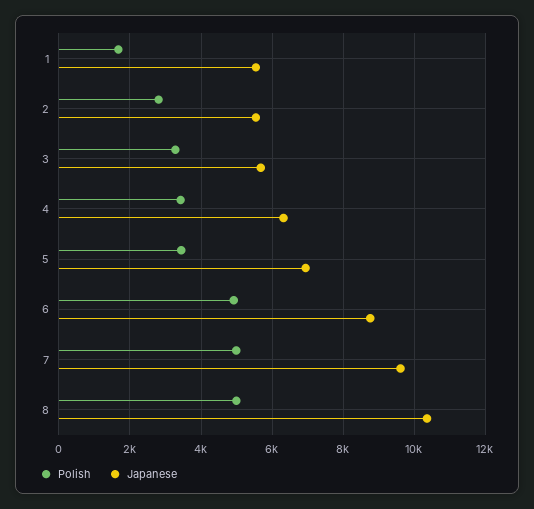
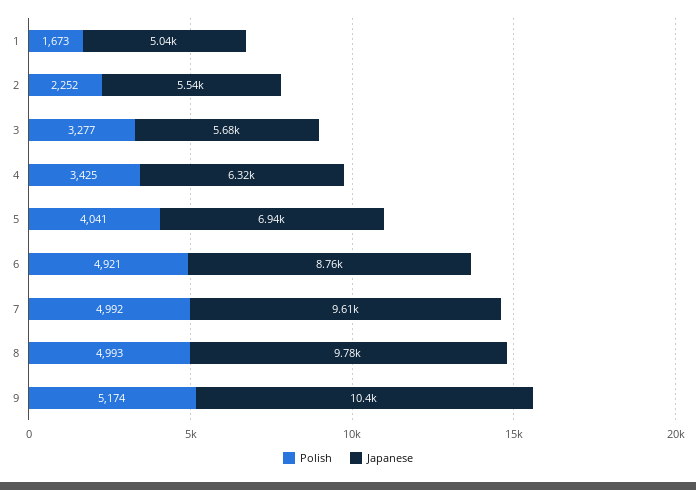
  {
    "Polish": {
      "1": 1673,
-     "2": 2800,
+     "2": 2252,
      "3": 3277,
      "4": 3425,
-     "5": 3400,
+     "5": 4041,
      "6": 4921,
      "7": 4992,
-     "8": 4993
+     "8": 4993,
+     "9": 5174
    },
    "Japanese": {
-     "1": 5600,
+     "1": 5040,
      "2": 5540,
      "3": 5680,
      "4": 6320,
      "5": 6940,
      "6": 8760,
      "7": 9610,
-     "8": 10400
+     "8": 9780,
+     "9": 10400
    }
  }

